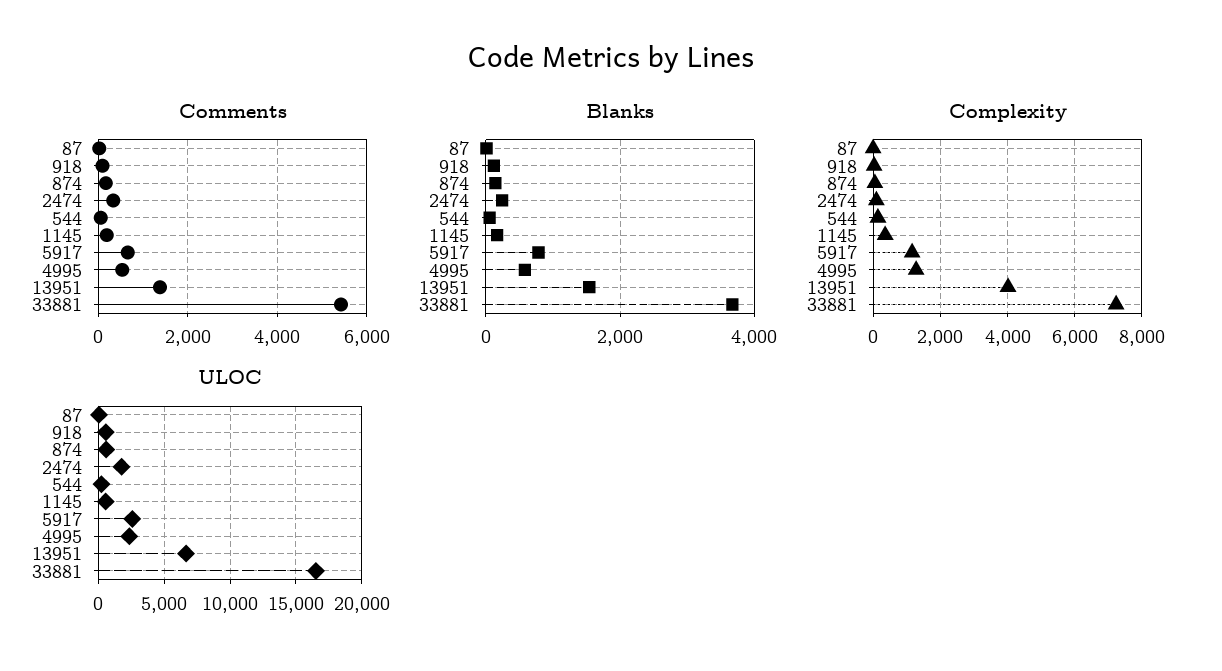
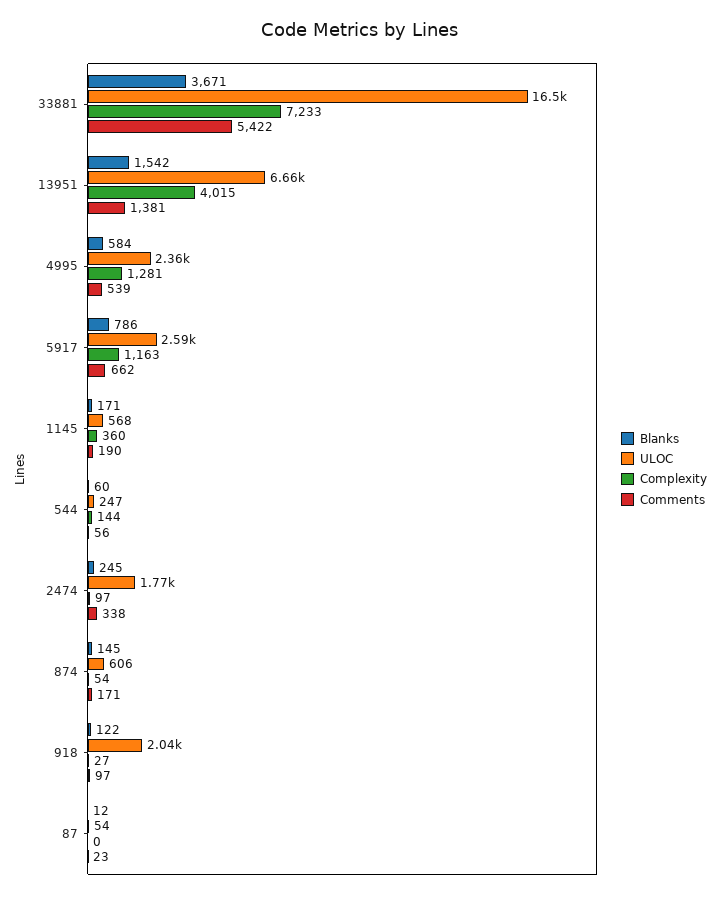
  {
    "Comments": {
      "87": 23,
      "918": 97,
      "874": 171,
      "2474": 338,
      "544": 56,
      "1145": 190,
      "5917": 662,
      "4995": 539,
      "13951": 1381,
      "33881": 5422
    },
    "Blanks": {
      "87": 12,
      "918": 122,
      "874": 145,
      "2474": 245,
      "544": 60,
      "1145": 171,
      "5917": 786,
      "4995": 584,
      "13951": 1542,
      "33881": 3671
    },
    "Complexity": {
      "87": 0,
      "918": 27,
      "874": 54,
      "2474": 97,
      "544": 144,
      "1145": 360,
      "5917": 1163,
      "4995": 1281,
      "13951": 4015,
      "33881": 7233
    },
    "ULOC": {
      "87": 54,
-     "918": 500,
+     "918": 2040,
      "874": 606,
      "2474": 1770,
      "544": 247,
      "1145": 568,
      "5917": 2590,
      "4995": 2360,
      "13951": 6660,
      "33881": 16500
    }
  }

